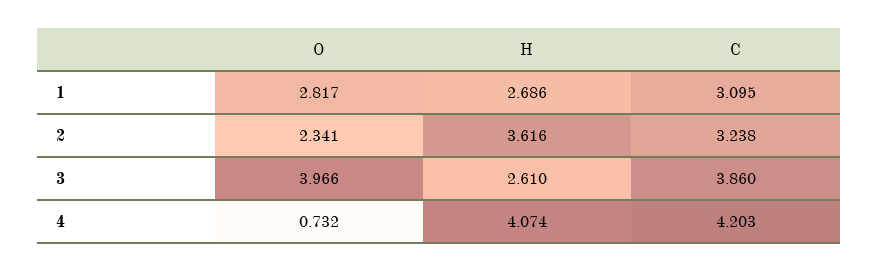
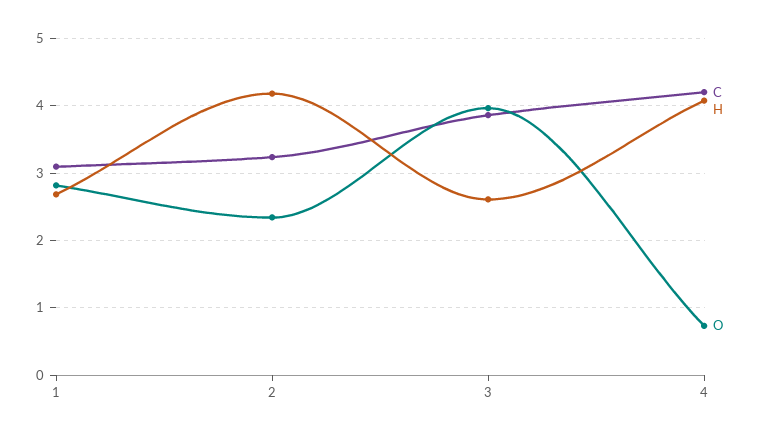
  {
    "O": {
      "1": 2.817,
      "2": 2.341,
      "3": 3.966,
      "4": 0.732
    },
    "H": {
      "1": 2.686,
-     "2": 3.616,
+     "2": 4.2,
      "3": 2.61,
      "4": 4.074
    },
    "C": {
      "1": 3.095,
      "2": 3.238,
      "3": 3.86,
      "4": 4.203
    }
  }

